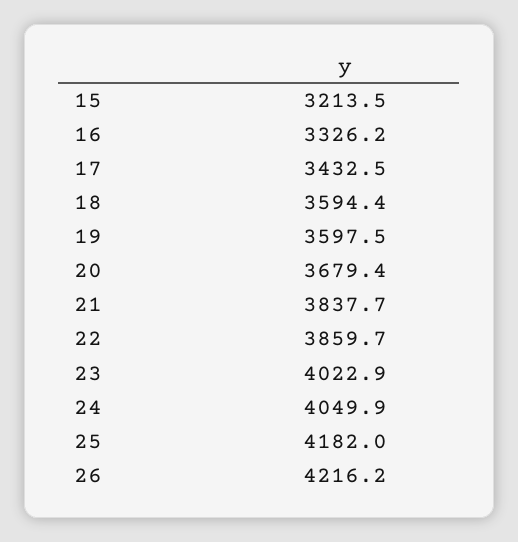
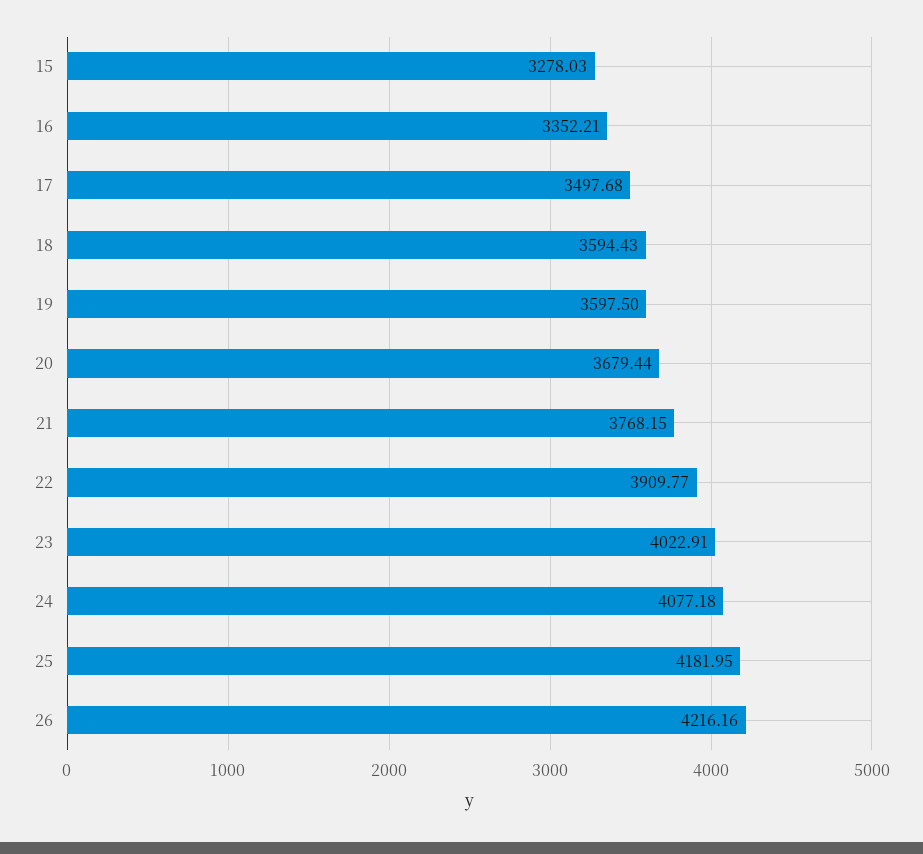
  {
-   "15": 3213.5,
+   "15": 3278.03,
-   "16": 3326.2,
+   "16": 3352.21,
-   "17": 3432.5,
+   "17": 3497.68,
    "18": 3594.43,
    "19": 3597.5,
    "20": 3679.44,
-   "21": 3837.7,
+   "21": 3768.15,
-   "22": 3859.7,
+   "22": 3909.77,
    "23": 4022.91,
-   "24": 4049.9,
+   "24": 4077.18,
    "25": 4181.95,
    "26": 4216.16
  }

